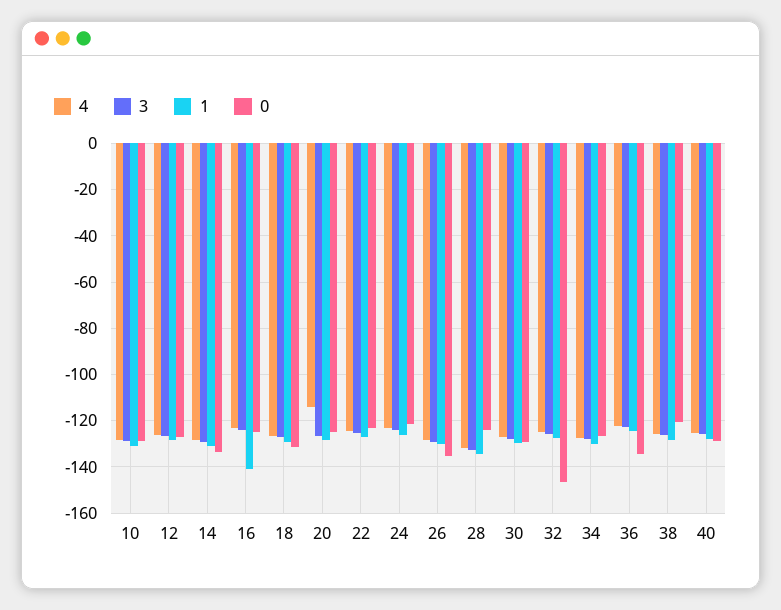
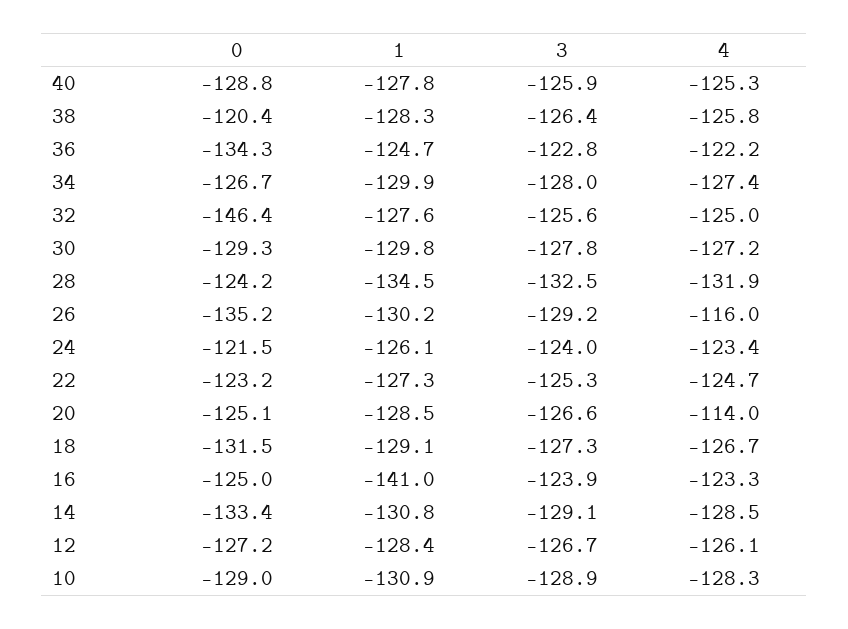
  {
    "4": {
      "10": -128.3,
      "12": -126.1,
      "14": -128.5,
      "16": -123.3,
      "18": -126.7,
      "20": -114,
      "22": -124.7,
      "24": -123.4,
-     "26": -130,
+     "26": -116,
      "28": -131.9,
      "30": -127.2,
      "32": -125,
      "34": -127.4,
      "36": -122.2,
      "38": -125.8,
      "40": -125.3
    },
    "3": {
      "10": -128.9,
      "12": -126.7,
      "14": -129.1,
      "16": -123.9,
      "18": -127.3,
      "20": -126.6,
      "22": -125.3,
      "24": -124,
      "26": -129.2,
      "28": -132.5,
      "30": -127.8,
      "32": -125.6,
      "34": -128,
      "36": -122.8,
      "38": -126.4,
      "40": -125.9
    },
    "1": {
      "10": -130.9,
      "12": -128.4,
      "14": -130.8,
      "16": -141,
      "18": -129.1,
      "20": -128.5,
      "22": -127.3,
      "24": -126.1,
      "26": -130.2,
      "28": -134.5,
      "30": -129.8,
      "32": -127.6,
      "34": -129.9,
      "36": -124.7,
      "38": -128.3,
      "40": -127.8
    },
    "0": {
      "10": -129,
      "12": -127.2,
      "14": -133.4,
      "16": -125,
      "18": -131.5,
      "20": -125.1,
      "22": -123.2,
      "24": -121.5,
      "26": -135.2,
      "28": -124.2,
      "30": -129.3,
      "32": -146.4,
      "34": -126.7,
      "36": -134.3,
      "38": -120.4,
      "40": -128.8
    }
  }

